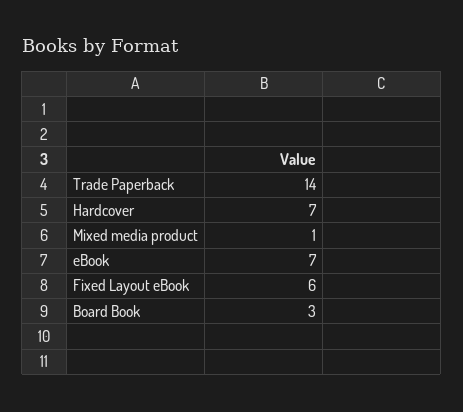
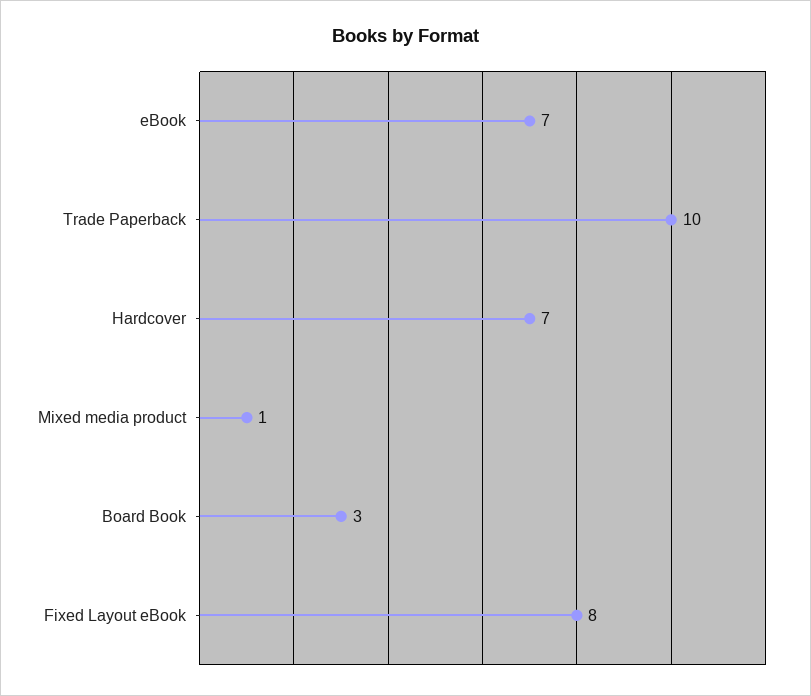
  {
-   "Trade Paperback": 14,
+   "Trade Paperback": 10,
    "Hardcover": 7,
    "Mixed media product": 1,
    "eBook": 7,
-   "Fixed Layout eBook": 6,
+   "Fixed Layout eBook": 8,
    "Board Book": 3
  }

